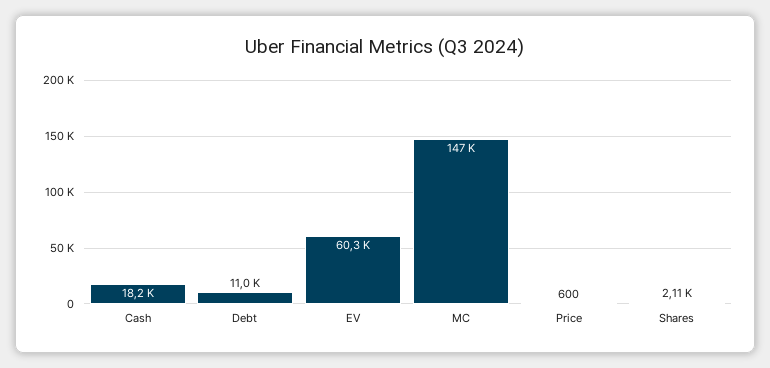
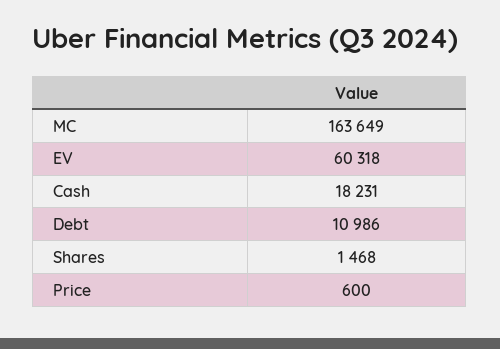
  {
    "Cash": 18231,
    "Debt": 10986,
    "EV": 60318,
-   "MC": 147000,
+   "MC": 163649,
    "Price": 600,
-   "Shares": 2110
+   "Shares": 1468
  }

